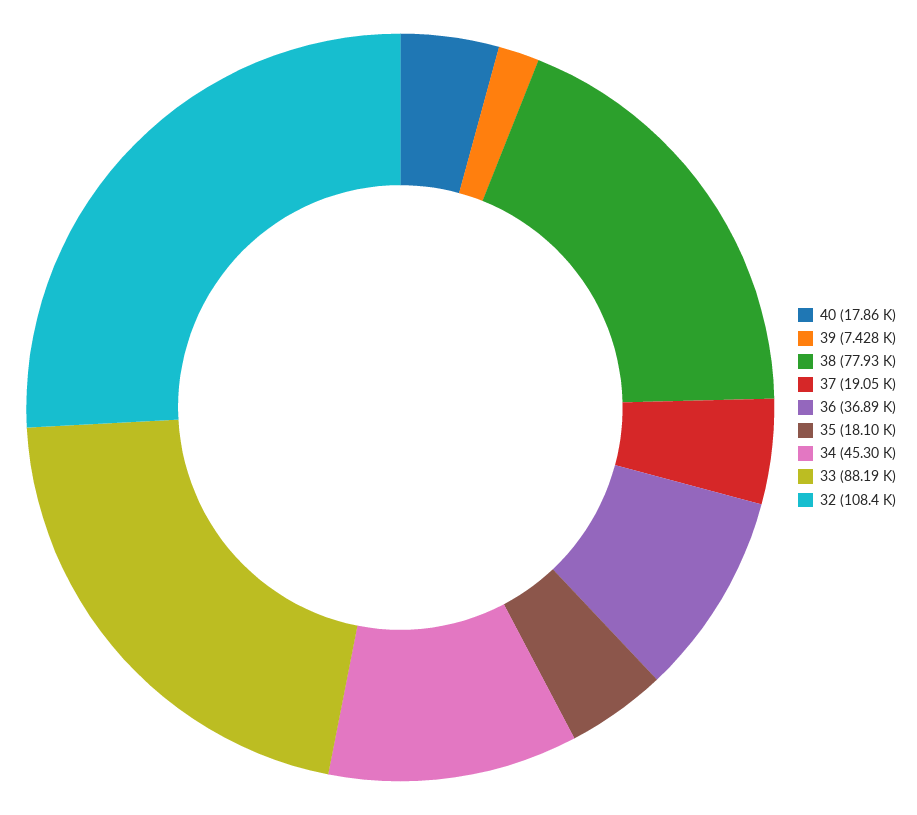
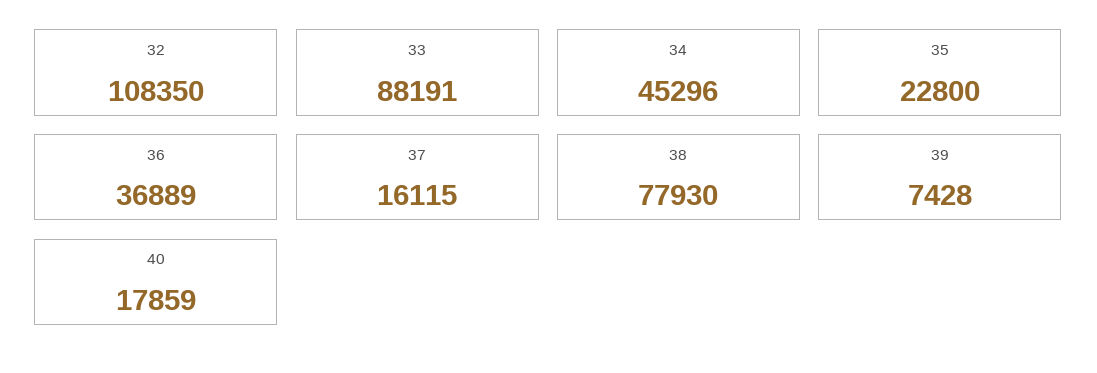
  {
    "40": 17859,
    "39": 7428,
    "38": 77930,
-   "37": 19050,
+   "37": 16115,
    "36": 36889,
-   "35": 18100,
+   "35": 22800,
    "34": 45296,
    "33": 88191,
    "32": 108350
  }

